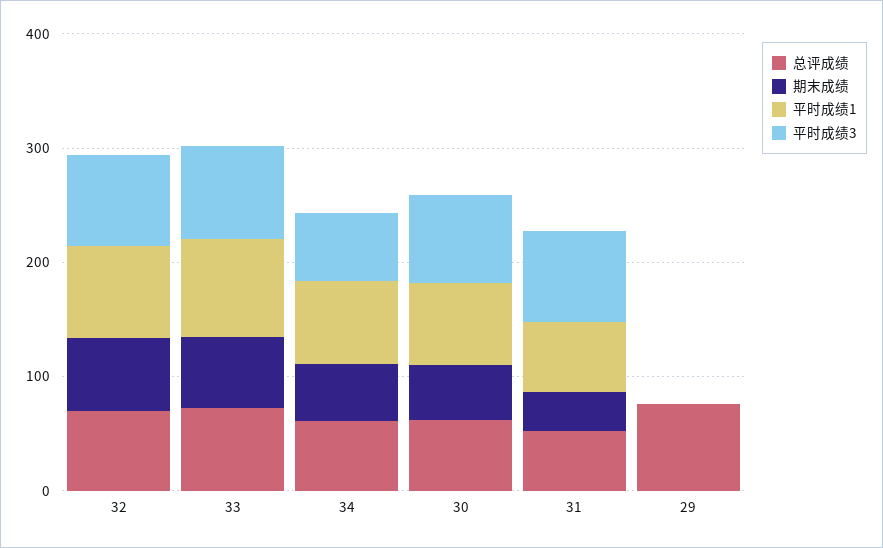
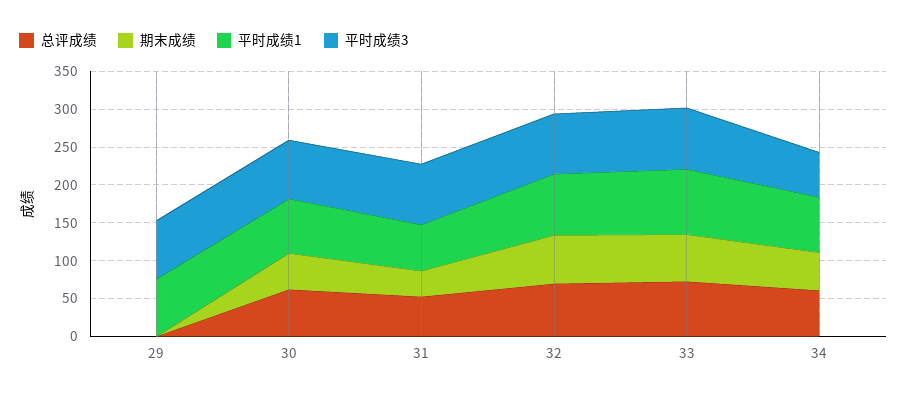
  {
    "总评成绩": {
      "32": 60,
      "33": 80,
      "34": 60,
      "30": 60,
      "31": 60,
-     "29": 80
+     "29": 0
    },
    "期末成绩": {
      "32": 60,
      "33": 60,
      "34": 60,
      "30": 40,
      "31": 40,
      "29": 0
    },
    "平时成绩1": {
      "32": 80,
      "33": 80,
      "34": 80,
      "30": 80,
      "31": 60,
-     "29": 0
+     "29": 75
    },
    "平时成绩3": {
      "32": 80,
      "33": 80,
      "34": 60,
      "30": 80,
      "31": 80,
-     "29": 0
+     "29": 75
    }
  }

